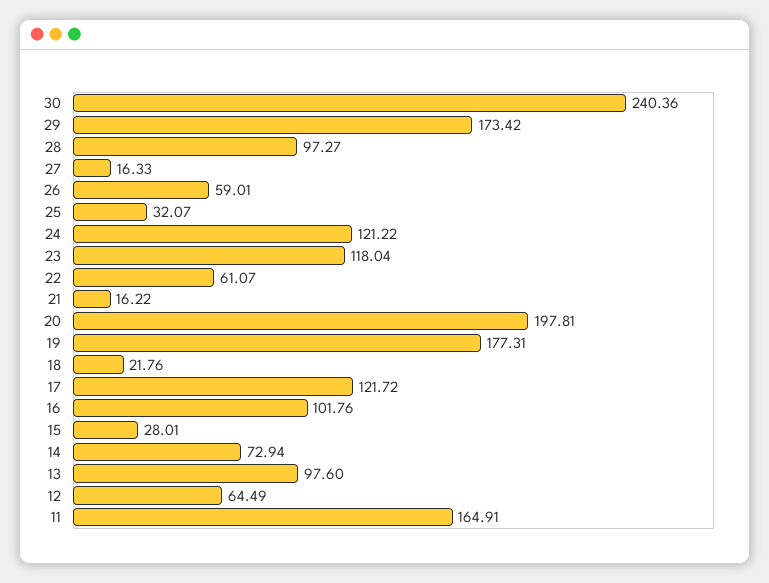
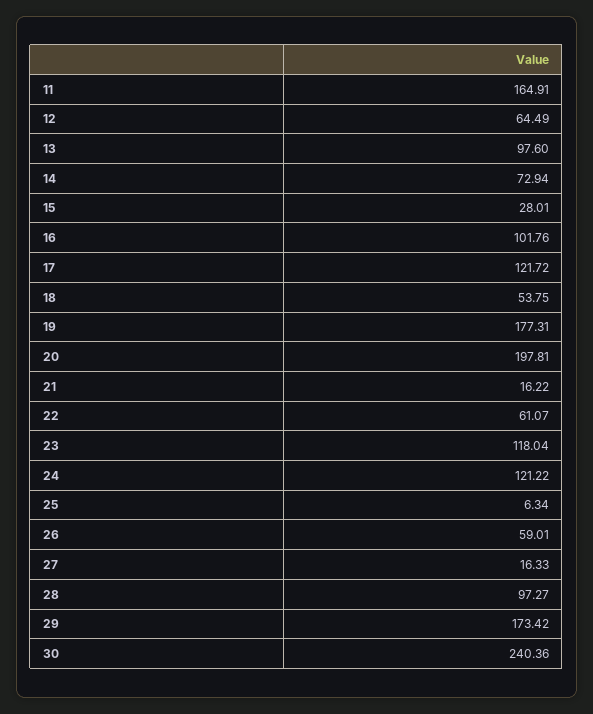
  {
    "30": 240.36,
    "29": 173.42,
    "28": 97.27,
    "27": 16.33,
    "26": 59.01,
-   "25": 32.07,
+   "25": 6.34,
    "24": 121.22,
    "23": 118.04,
    "22": 61.07,
    "21": 16.22,
    "20": 197.81,
    "19": 177.31,
-   "18": 21.76,
+   "18": 53.75,
    "17": 121.72,
    "16": 101.76,
    "15": 28.01,
    "14": 72.94,
    "13": 97.6,
    "12": 64.49,
    "11": 164.91
  }

